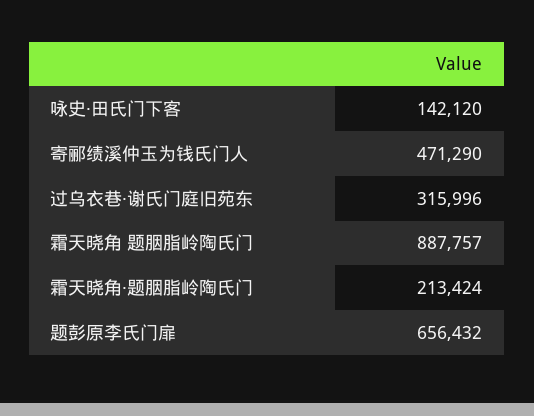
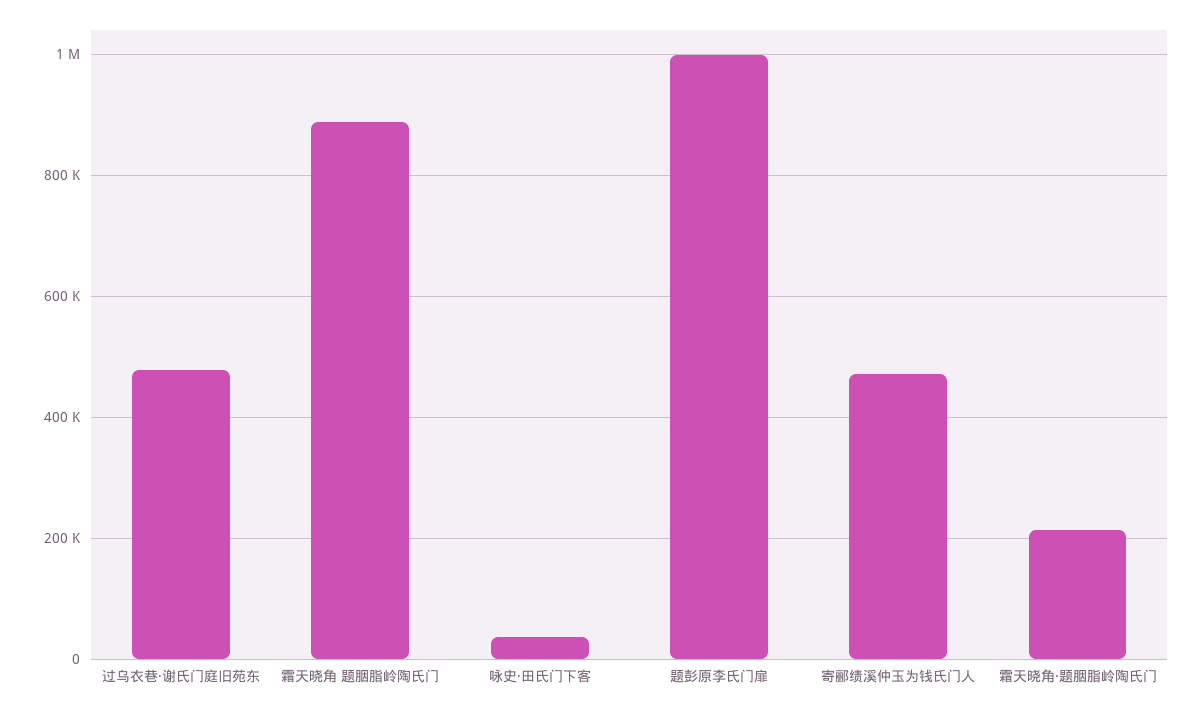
  {
-   "咏史·田氏门下客": 142120,
+   "咏史·田氏门下客": 40000,
    "寄郦绩溪仲玉为钱氏门人": 471290,
-   "过乌衣巷·谢氏门庭旧苑东": 315996,
+   "过乌衣巷·谢氏门庭旧苑东": 480000,
    "霜天晓角 题胭脂岭陶氏门": 887757,
    "霜天晓角·题胭脂岭陶氏门": 213424,
-   "题彭原李氏门扉": 656432
+   "题彭原李氏门扉": 1000000
  }

